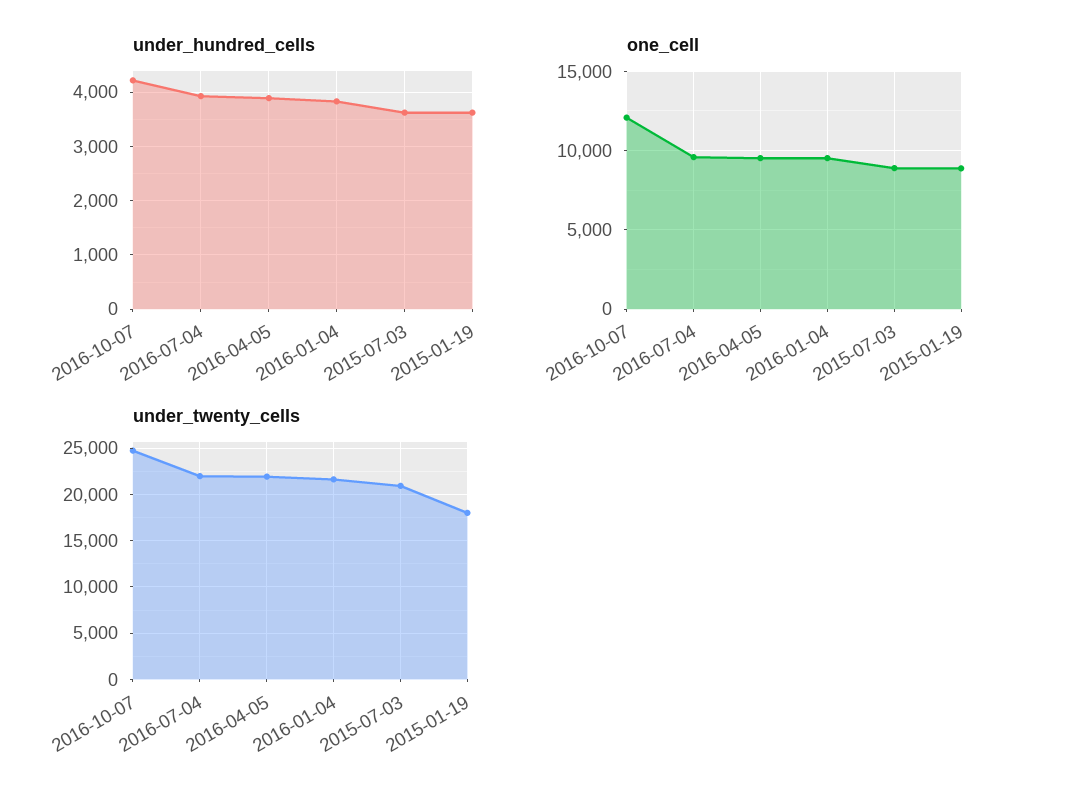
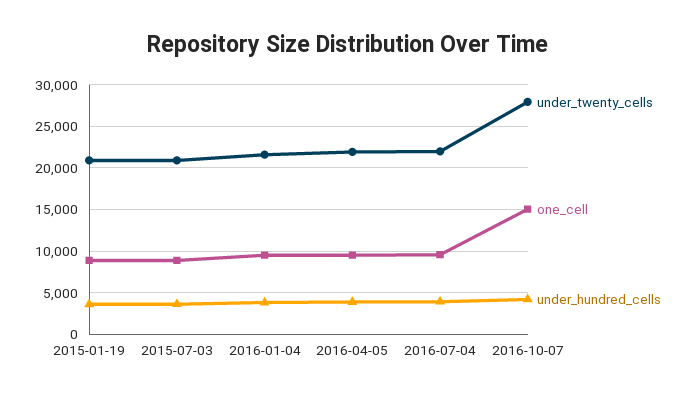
  {
    "under_hundred_cells": {
      "2016-10-07": 4200,
      "2016-07-04": 4000,
      "2016-04-05": 3800,
      "2016-01-04": 3800,
      "2015-07-03": 3600,
      "2015-01-19": 3600
    },
    "one_cell": {
-     "2016-10-07": 12000,
+     "2016-10-07": 15000,
      "2016-07-04": 9500,
      "2016-04-05": 9500,
      "2016-01-04": 9500,
      "2015-07-03": 9000,
      "2015-01-19": 9000
    },
    "under_twenty_cells": {
-     "2016-10-07": 25000,
+     "2016-10-07": 28000,
      "2016-07-04": 22000,
      "2016-04-05": 22000,
      "2016-01-04": 22000,
      "2015-07-03": 21000,
-     "2015-01-19": 18000
+     "2015-01-19": 21000
    }
  }

